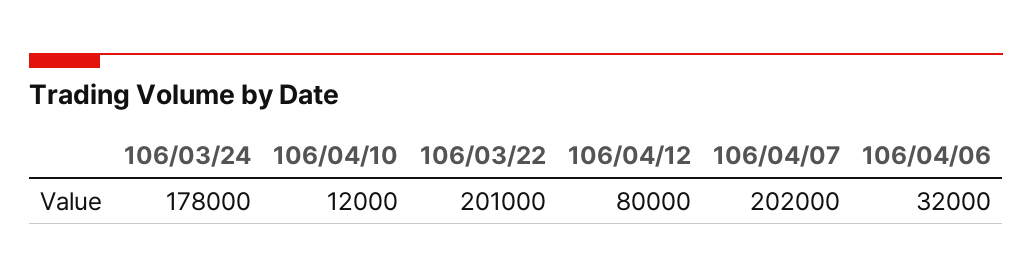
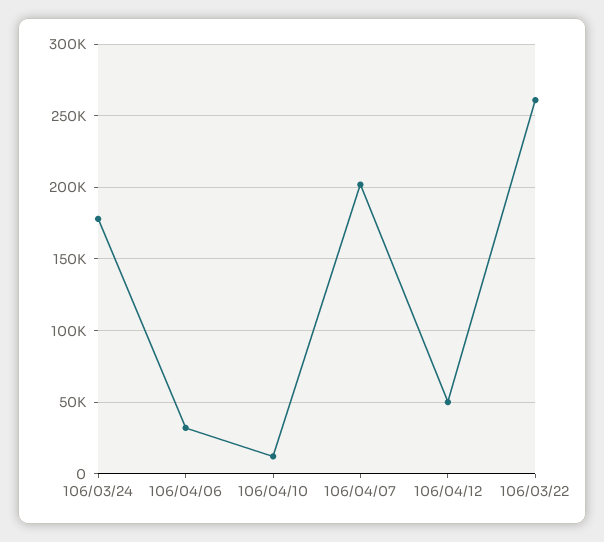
  {
    "106/03/24": 178000,
    "106/04/10": 12000,
-   "106/03/22": 201000,
+   "106/03/22": 260000,
-   "106/04/12": 80000,
+   "106/04/12": 50000,
    "106/04/07": 202000,
    "106/04/06": 32000
  }

